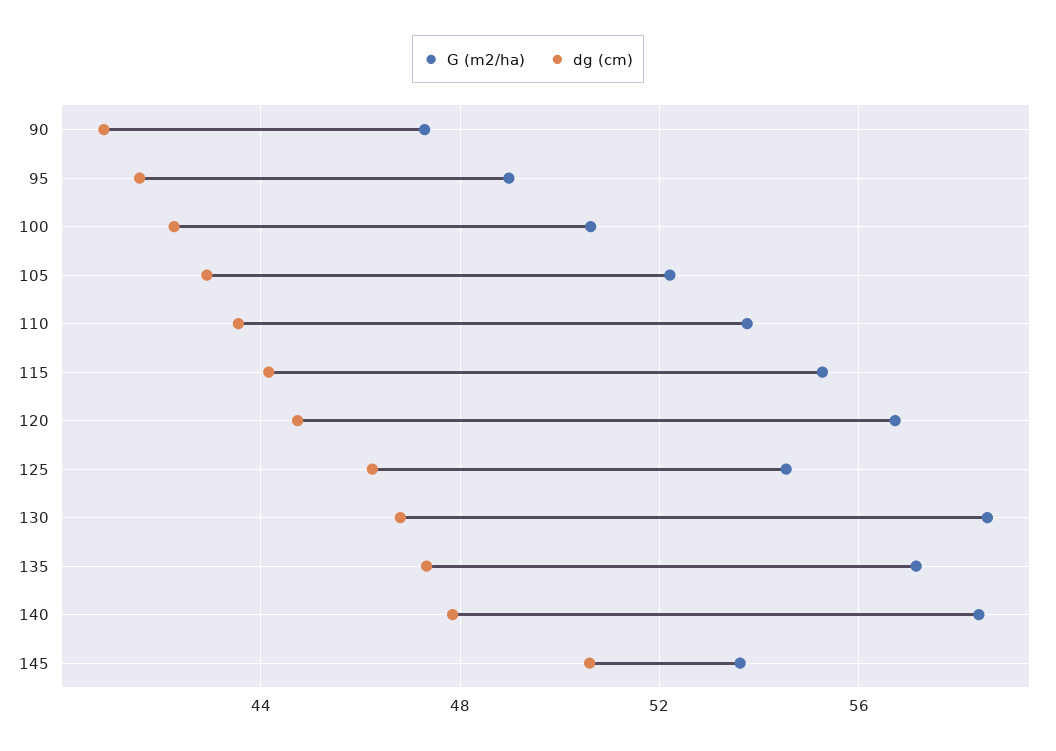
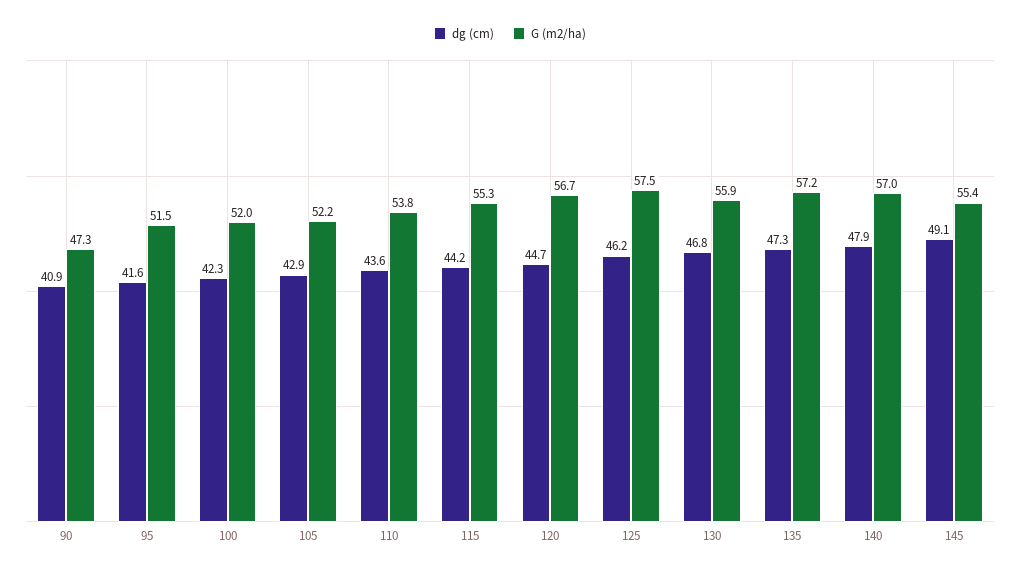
  {
    "G (m2/ha)": {
      "90": 47.3,
-     "95": 49,
+     "95": 51.5,
-     "100": 50.5,
+     "100": 52,
      "105": 52.2,
      "110": 53.8,
      "115": 55.3,
      "120": 56.7,
-     "125": 54.5,
+     "125": 57.5,
-     "130": 58.5,
+     "130": 55.9,
      "135": 57.2,
-     "140": 58.5,
+     "140": 57,
-     "145": 53.5
+     "145": 55.4
    },
    "dg (cm)": {
      "90": 40.9,
      "95": 41.6,
      "100": 42.3,
      "105": 42.9,
      "110": 43.6,
      "115": 44.2,
      "120": 44.7,
      "125": 46.2,
      "130": 46.8,
      "135": 47.3,
      "140": 47.9,
-     "145": 50.5
+     "145": 49.1
    }
  }

